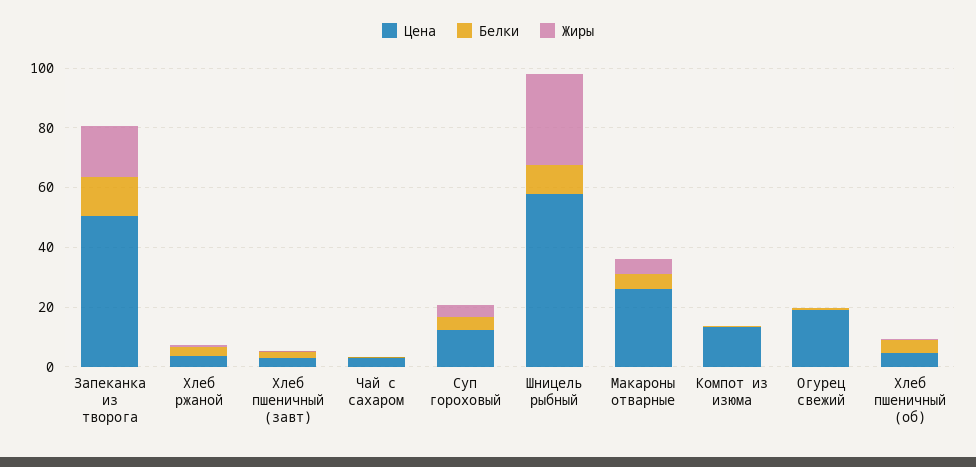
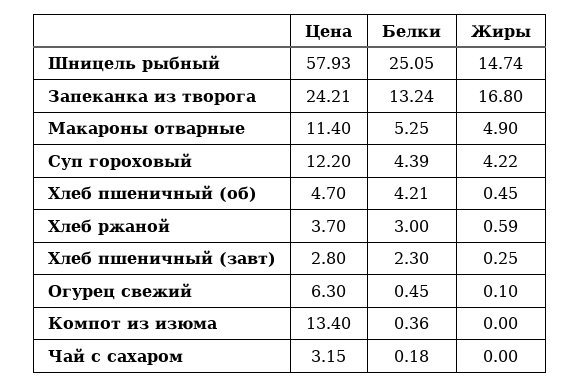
  {
    "Цена": {
-     "Запеканка из творога": 50,
+     "Запеканка из творога": 24.21,
      "Хлеб ржаной": 3.7,
      "Хлеб пшеничный (завт)": 2.8,
      "Чай с сахаром": 3.15,
      "Суп гороховый": 12.2,
      "Шницель рыбный": 57.93,
-     "Макароны отварные": 25,
+     "Макароны отварные": 11.4,
      "Компот из изюма": 13.4,
-     "Огурец свежий": 20,
+     "Огурец свежий": 6.3,
      "Хлеб пшеничный (об)": 4.7
    },
    "Белки": {
      "Запеканка из творога": 13.24,
      "Хлеб ржаной": 3,
      "Хлеб пшеничный (завт)": 2.3,
      "Чай с сахаром": 0.18,
      "Суп гороховый": 4.39,
-     "Шницель рыбный": 10,
+     "Шницель рыбный": 25.05,
      "Макароны отварные": 5.25,
      "Компот из изюма": 0.36,
      "Огурец свежий": 0.45,
      "Хлеб пшеничный (об)": 4.21
    },
    "Жиры": {
      "Запеканка из творога": 16.8,
      "Хлеб ржаной": 0.59,
      "Хлеб пшеничный (завт)": 0.25,
      "Чай с сахаром": 0,
      "Суп гороховый": 4.22,
-     "Шницель рыбный": 30,
+     "Шницель рыбный": 14.74,
      "Макароны отварные": 4.9,
      "Компот из изюма": 0,
      "Огурец свежий": 0.1,
      "Хлеб пшеничный (об)": 0.45
    }
  }

